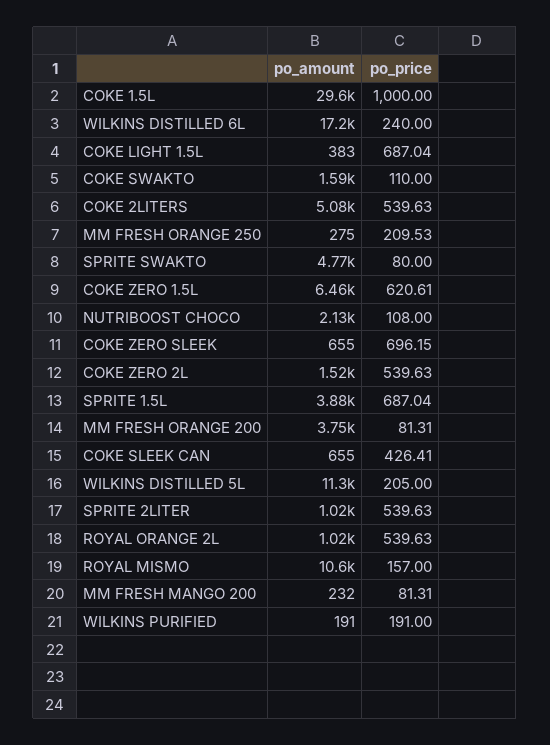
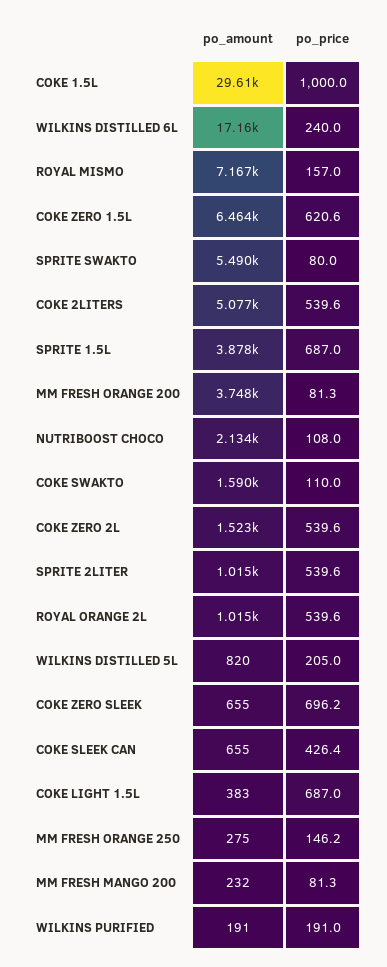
  {
    "po_amount": {
      "COKE 1.5L": 29610,
      "WILKINS DISTILLED 6L": 17160,
      "COKE LIGHT 1.5L": 383,
      "COKE SWAKTO": 1590,
      "COKE 2LITERS": 5077,
      "MM FRESH ORANGE 250": 275,
-     "SPRITE SWAKTO": 4770,
+     "SPRITE SWAKTO": 5490,
      "COKE ZERO 1.5L": 6464,
      "NUTRIBOOST CHOCO": 2134,
      "COKE ZERO SLEEK": 655,
      "COKE ZERO 2L": 1523,
      "SPRITE 1.5L": 3878,
      "MM FRESH ORANGE 200": 3748,
      "COKE SLEEK CAN": 655,
-     "WILKINS DISTILLED 5L": 11300,
+     "WILKINS DISTILLED 5L": 820,
      "SPRITE 2LITER": 1015,
      "ROYAL ORANGE 2L": 1015,
-     "ROYAL MISMO": 10600,
+     "ROYAL MISMO": 7167,
      "MM FRESH MANGO 200": 232,
      "WILKINS PURIFIED": 191
    },
    "po_price": {
      "COKE 1.5L": 1000,
      "WILKINS DISTILLED 6L": 240,
      "COKE LIGHT 1.5L": 687.04,
      "COKE SWAKTO": 110,
      "COKE 2LITERS": 539.63,
-     "MM FRESH ORANGE 250": 209.53,
+     "MM FRESH ORANGE 250": 146.2,
      "SPRITE SWAKTO": 80,
      "COKE ZERO 1.5L": 620.61,
      "NUTRIBOOST CHOCO": 108,
      "COKE ZERO SLEEK": 696.15,
      "COKE ZERO 2L": 539.63,
      "SPRITE 1.5L": 687.04,
      "MM FRESH ORANGE 200": 81.31,
      "COKE SLEEK CAN": 426.41,
      "WILKINS DISTILLED 5L": 205,
      "SPRITE 2LITER": 539.63,
      "ROYAL ORANGE 2L": 539.63,
      "ROYAL MISMO": 157,
      "MM FRESH MANGO 200": 81.31,
      "WILKINS PURIFIED": 191
    }
  }

